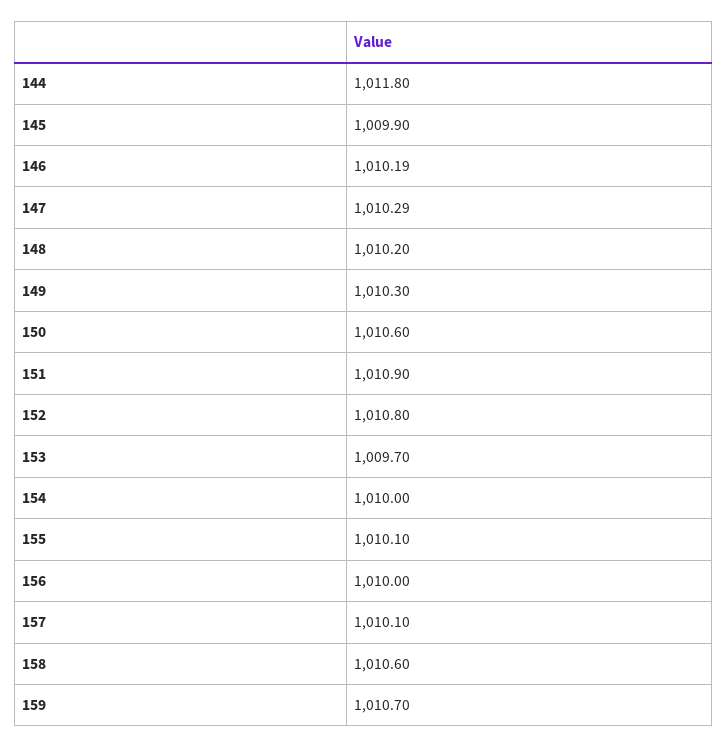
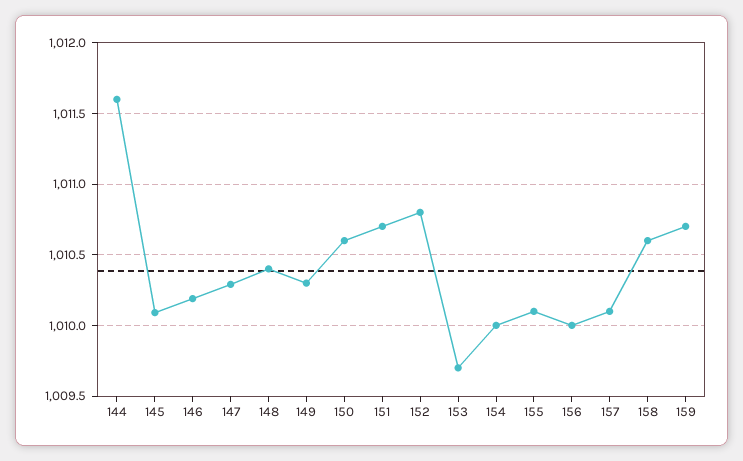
  {
-   "144": 1011.8,
+   "144": 1011.6,
-   "145": 1009.9,
+   "145": 1010.1,
    "146": 1010.19,
    "147": 1010.29,
-   "148": 1010.2,
+   "148": 1010.4,
    "149": 1010.3,
    "150": 1010.6,
-   "151": 1010.9,
+   "151": 1010.7,
    "152": 1010.8,
    "153": 1009.7,
    "154": 1010,
    "155": 1010.1,
    "156": 1010,
    "157": 1010.1,
    "158": 1010.6,
    "159": 1010.7
  }

